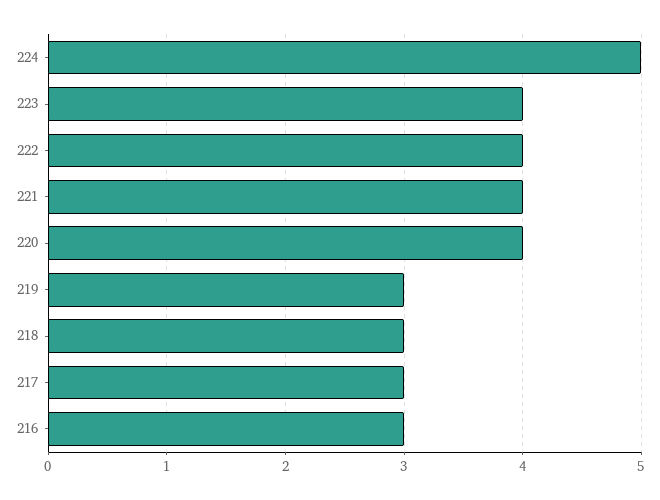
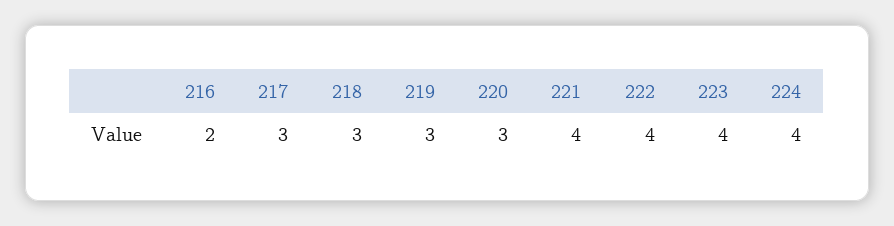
  {
-   "224": 5,
+   "224": 4,
    "223": 4,
    "222": 4,
    "221": 4,
-   "220": 4,
+   "220": 3,
    "219": 3,
    "218": 3,
    "217": 3,
-   "216": 3
+   "216": 2
  }

